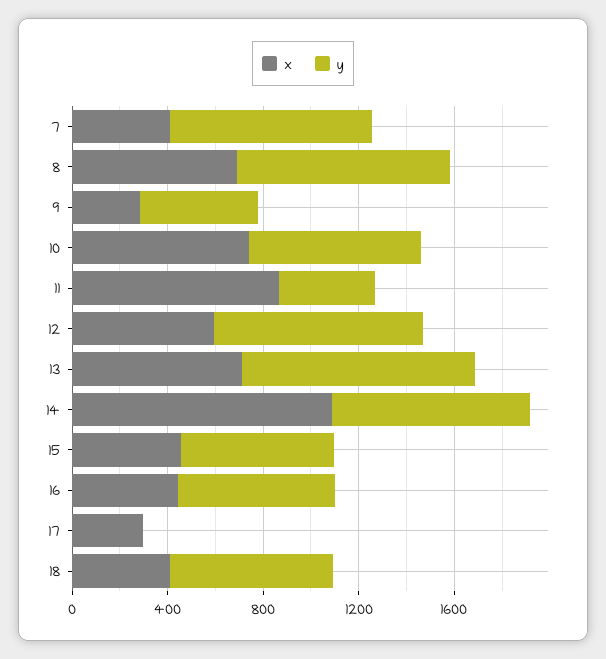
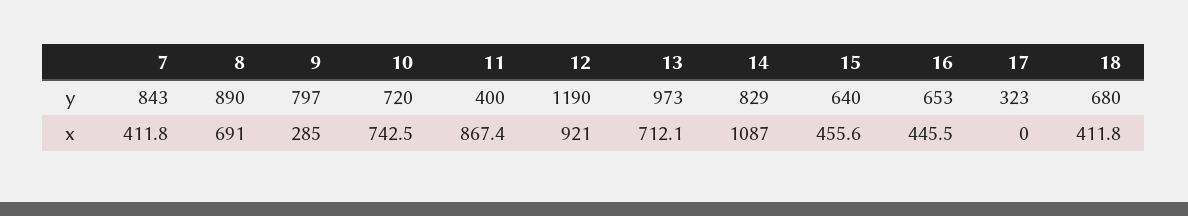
  {
    "x": {
      "7": 411.8,
      "8": 691,
      "9": 285,
      "10": 742.5,
      "11": 867.4,
-     "12": 600,
+     "12": 921,
      "13": 712.1,
      "14": 1087,
      "15": 455.6,
      "16": 445.5,
-     "17": 300,
+     "17": 0,
      "18": 411.8
    },
    "y": {
      "7": 843,
      "8": 890,
-     "9": 500,
+     "9": 797,
      "10": 720,
      "11": 400,
-     "12": 900,
+     "12": 1190,
      "13": 973,
      "14": 829,
      "15": 640,
      "16": 653,
-     "17": 0,
+     "17": 323,
      "18": 680
    }
  }

